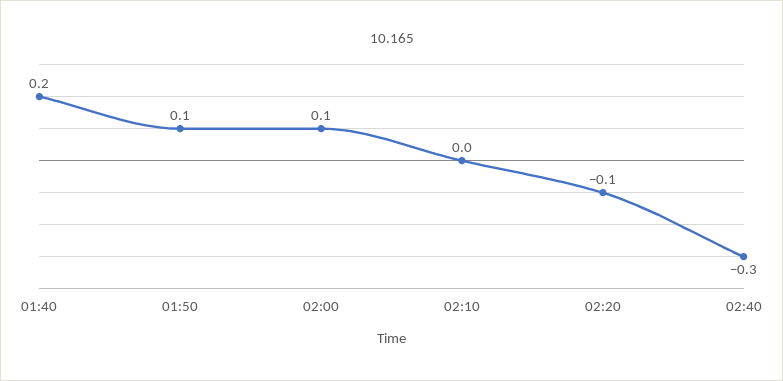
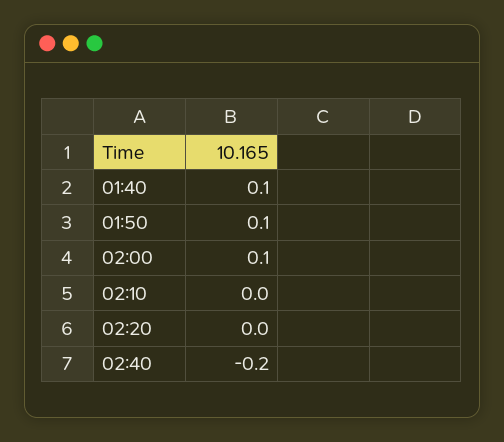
  {
-   "01:40": 0.2,
+   "01:40": 0.1,
    "01:50": 0.1,
    "02:00": 0.1,
    "02:10": 0,
-   "02:20": -0.1,
+   "02:20": 0,
-   "02:40": -0.3
+   "02:40": -0.2
  }

